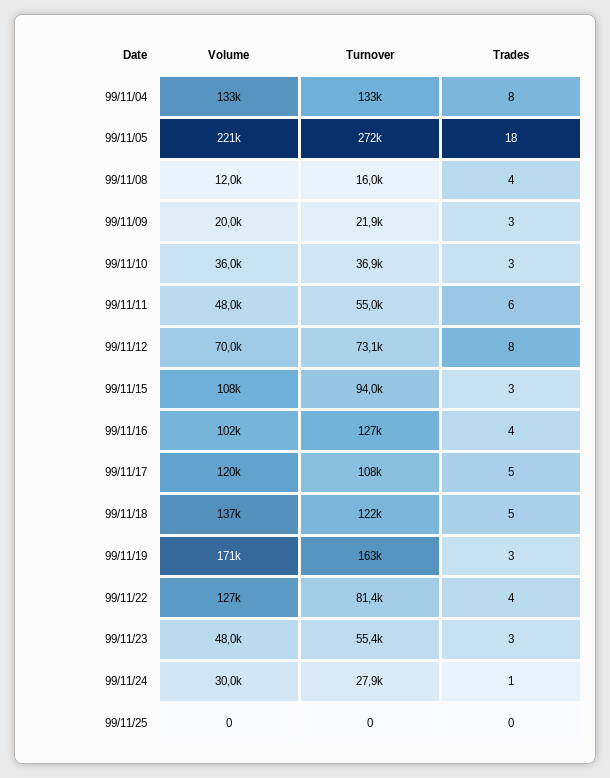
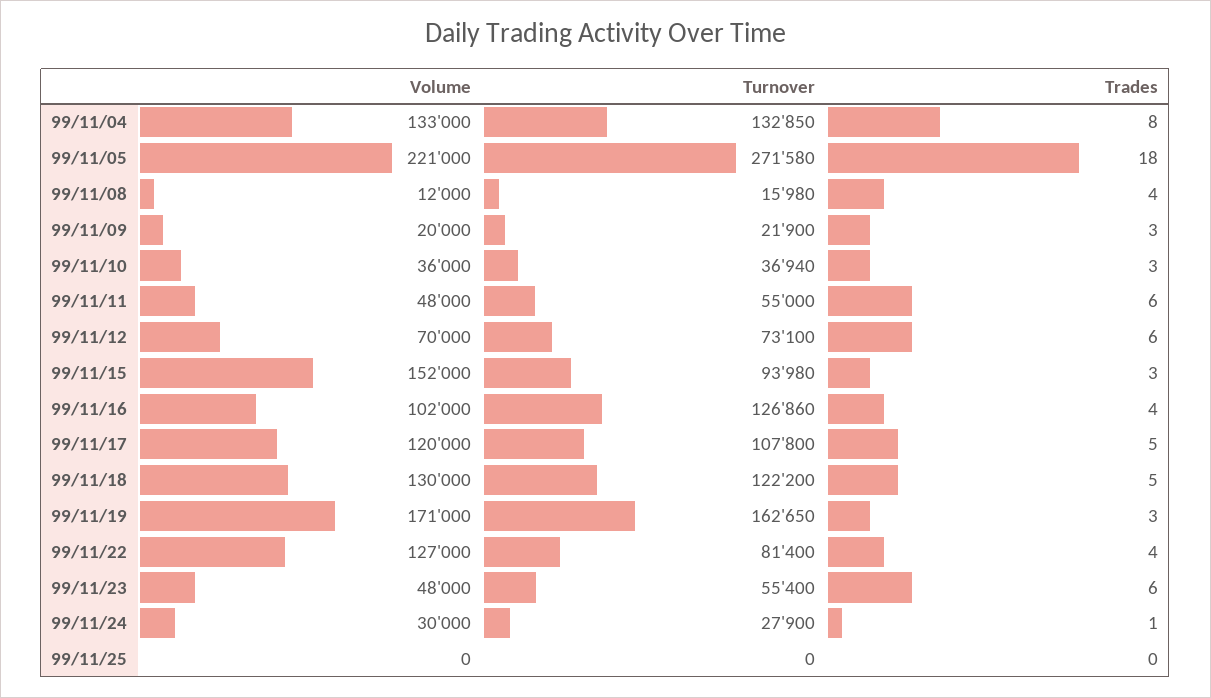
  {
    "Volume": {
      "99/11/04": 133000,
      "99/11/05": 221000,
      "99/11/08": 12000,
      "99/11/09": 20000,
      "99/11/10": 36000,
      "99/11/11": 48000,
      "99/11/12": 70000,
-     "99/11/15": 108000,
+     "99/11/15": 152000,
      "99/11/16": 102000,
      "99/11/17": 120000,
-     "99/11/18": 137000,
+     "99/11/18": 130000,
      "99/11/19": 171000,
      "99/11/22": 127000,
      "99/11/23": 48000,
      "99/11/24": 30000,
      "99/11/25": 0
    },
    "Turnover": {
      "99/11/04": 132850,
      "99/11/05": 271580,
      "99/11/08": 15980,
      "99/11/09": 21900,
      "99/11/10": 36940,
      "99/11/11": 55000,
      "99/11/12": 73100,
      "99/11/15": 93980,
      "99/11/16": 126860,
      "99/11/17": 107800,
      "99/11/18": 122200,
      "99/11/19": 162650,
      "99/11/22": 81400,
      "99/11/23": 55400,
      "99/11/24": 27900,
      "99/11/25": 0
    },
    "Trades": {
      "99/11/04": 8,
      "99/11/05": 18,
      "99/11/08": 4,
      "99/11/09": 3,
      "99/11/10": 3,
      "99/11/11": 6,
-     "99/11/12": 8,
+     "99/11/12": 6,
      "99/11/15": 3,
      "99/11/16": 4,
      "99/11/17": 5,
      "99/11/18": 5,
      "99/11/19": 3,
      "99/11/22": 4,
-     "99/11/23": 3,
+     "99/11/23": 6,
      "99/11/24": 1,
      "99/11/25": 0
    }
  }

